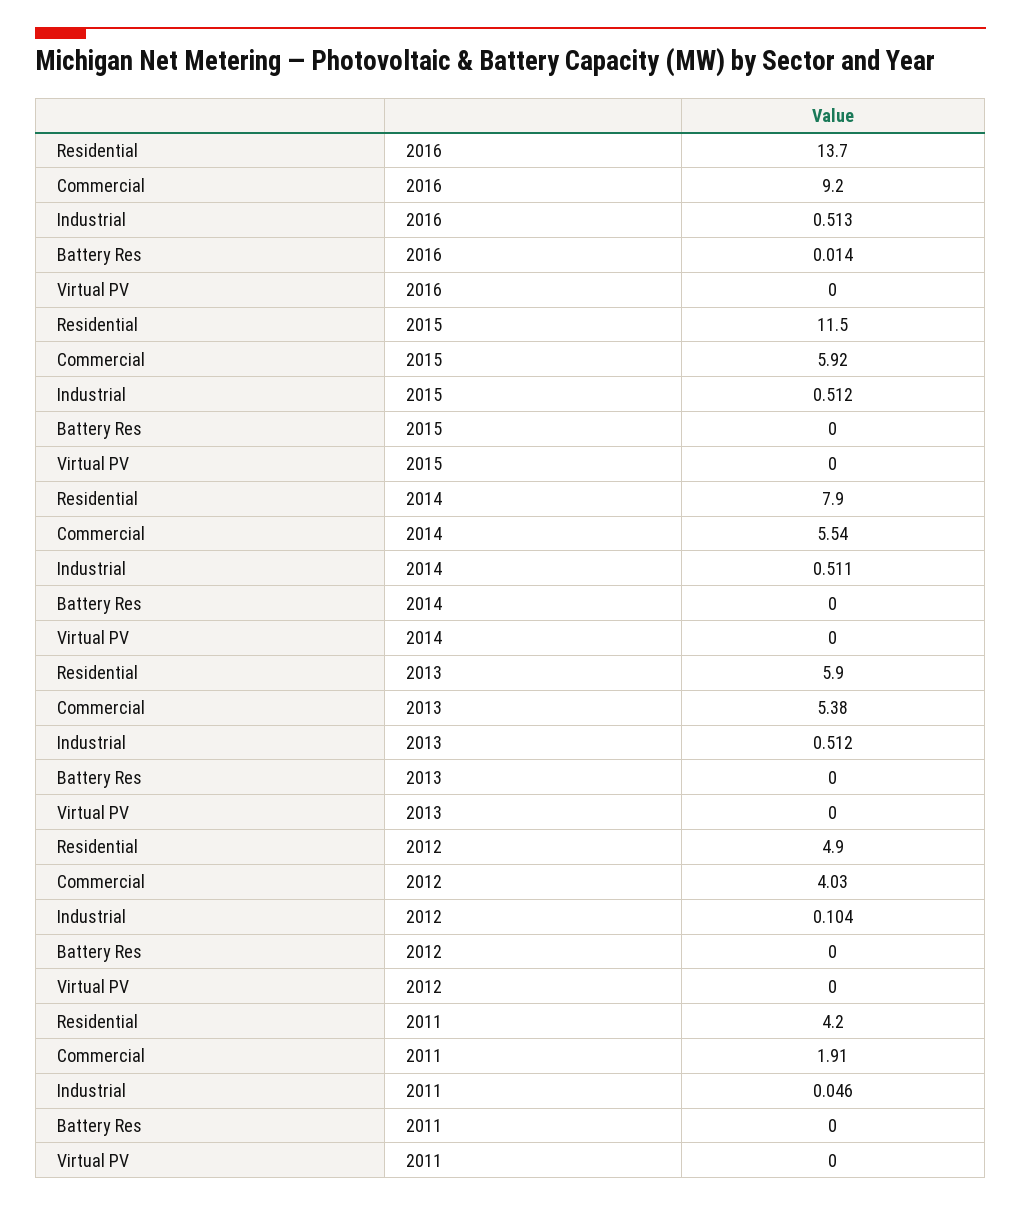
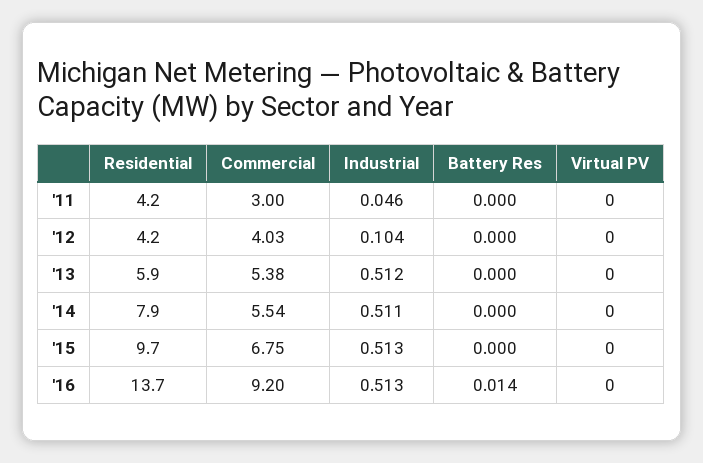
  {
    "Residential": {
      "2016": 13.7,
-     "2015": 11.5,
+     "2015": 9.7,
      "2014": 7.9,
      "2013": 5.9,
-     "2012": 4.9,
+     "2012": 4.2,
      "2011": 4.2
    },
    "Commercial": {
      "2016": 9.2,
-     "2015": 5.92,
+     "2015": 6.75,
      "2014": 5.54,
      "2013": 5.38,
      "2012": 4.03,
-     "2011": 1.91
+     "2011": 3
    },
    "Industrial": {
      "2016": 0.513,
-     "2015": 0.512,
+     "2015": 0.513,
      "2014": 0.511,
      "2013": 0.512,
      "2012": 0.104,
      "2011": 0.046
    },
    "Battery Res": {
      "2016": 0.014,
      "2015": 0,
      "2014": 0,
      "2013": 0,
      "2012": 0,
      "2011": 0
    },
    "Virtual PV": {
      "2016": 0,
      "2015": 0,
      "2014": 0,
      "2013": 0,
      "2012": 0,
      "2011": 0
    }
  }

